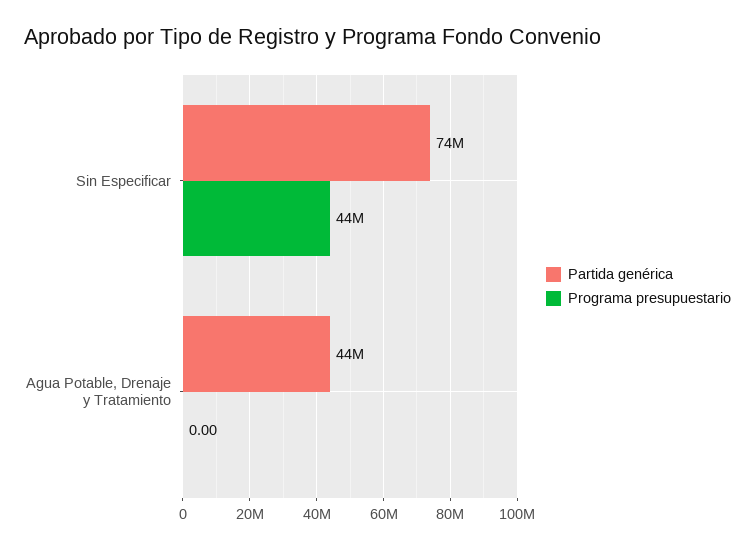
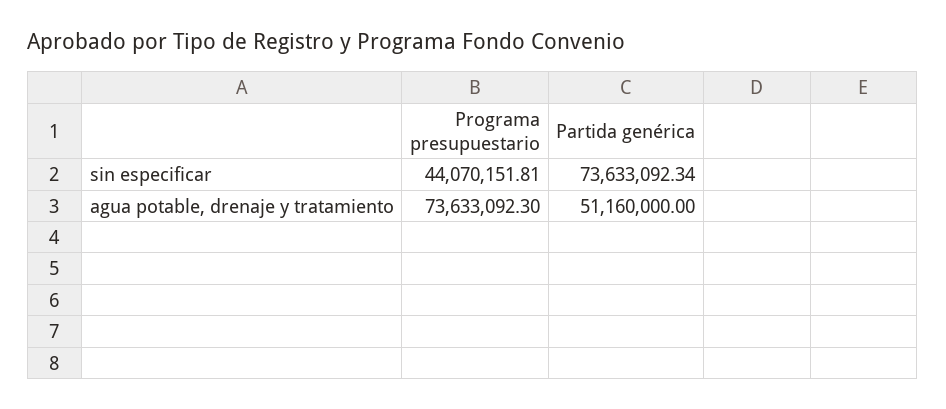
  {
    "Partida genérica": {
      "Sin Especificar": 73633092.34,
-     "Agua Potable, Drenaje y Tratamiento": 44000000
+     "Agua Potable, Drenaje y Tratamiento": 51160000
    },
    "Programa presupuestario": {
      "Sin Especificar": 44070151.81,
-     "Agua Potable, Drenaje y Tratamiento": 0
+     "Agua Potable, Drenaje y Tratamiento": 73633092.3
    }
  }

